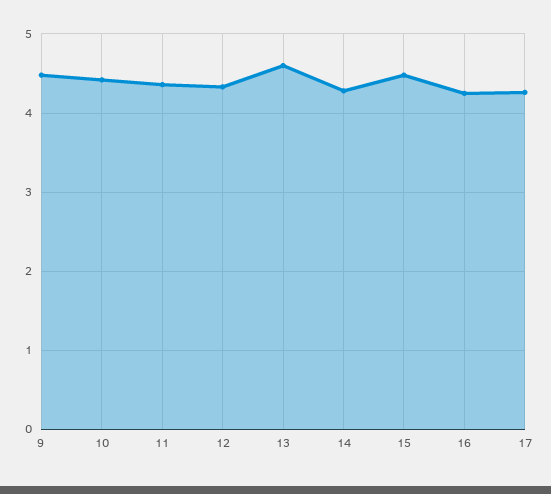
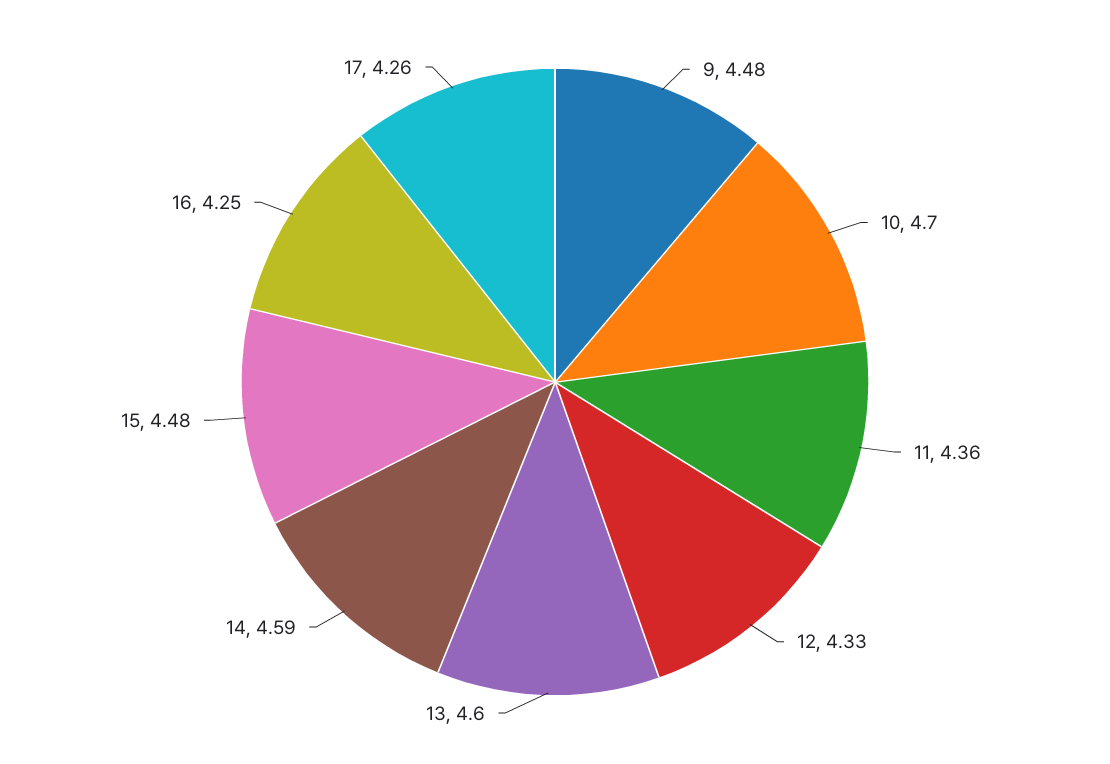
  {
    "9": 4.48,
-   "10": 4.4,
+   "10": 4.7,
    "11": 4.36,
    "12": 4.33,
    "13": 4.6,
-   "14": 4.3,
+   "14": 4.59,
    "15": 4.48,
    "16": 4.25,
    "17": 4.26
  }

